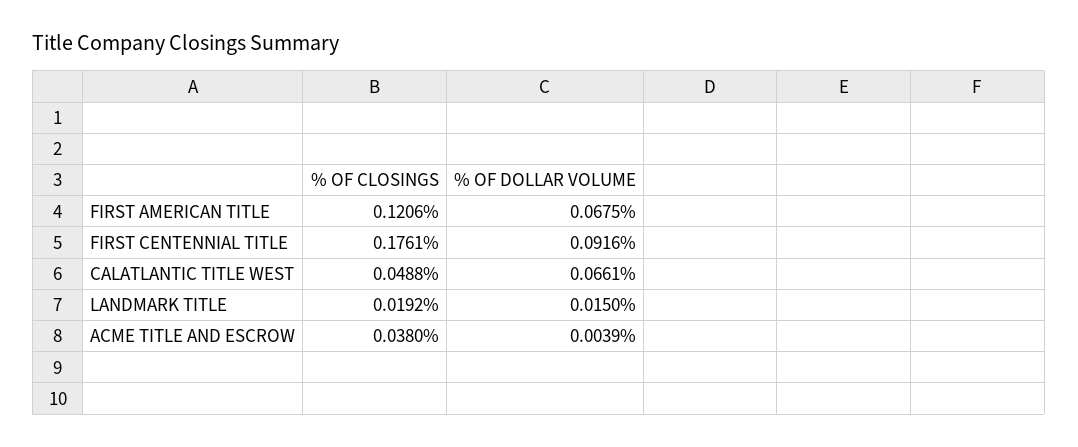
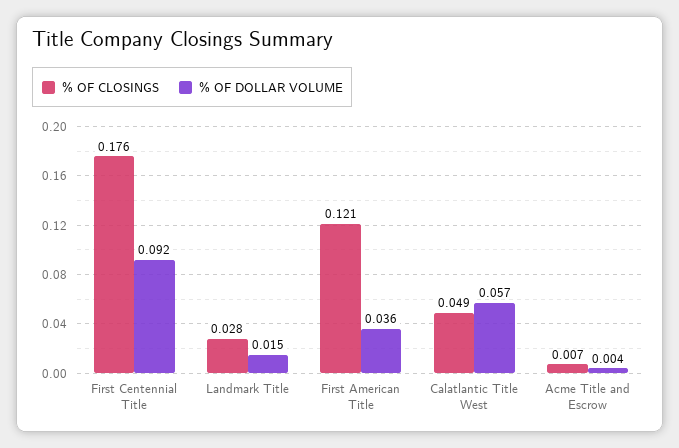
  {
    "% OF CLOSINGS": {
      "FIRST AMERICAN TITLE": 0.1206,
      "FIRST CENTENNIAL TITLE": 0.1761,
      "CALATLANTIC TITLE WEST": 0.0488,
-     "LANDMARK TITLE": 0.0192,
+     "LANDMARK TITLE": 0.028,
-     "ACME TITLE AND ESCROW": 0.038
+     "ACME TITLE AND ESCROW": 0.007
    },
    "% OF DOLLAR VOLUME": {
-     "FIRST AMERICAN TITLE": 0.0675,
+     "FIRST AMERICAN TITLE": 0.036,
      "FIRST CENTENNIAL TITLE": 0.0916,
-     "CALATLANTIC TITLE WEST": 0.0661,
+     "CALATLANTIC TITLE WEST": 0.057,
      "LANDMARK TITLE": 0.015,
      "ACME TITLE AND ESCROW": 0.0039
    }
  }

